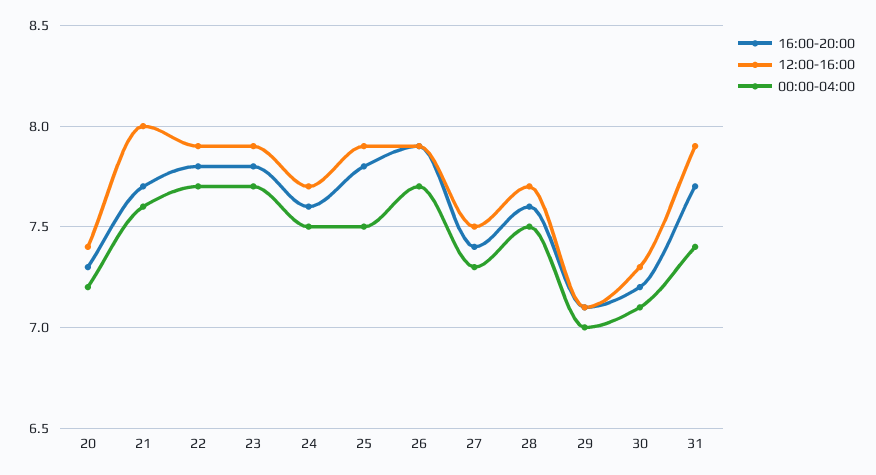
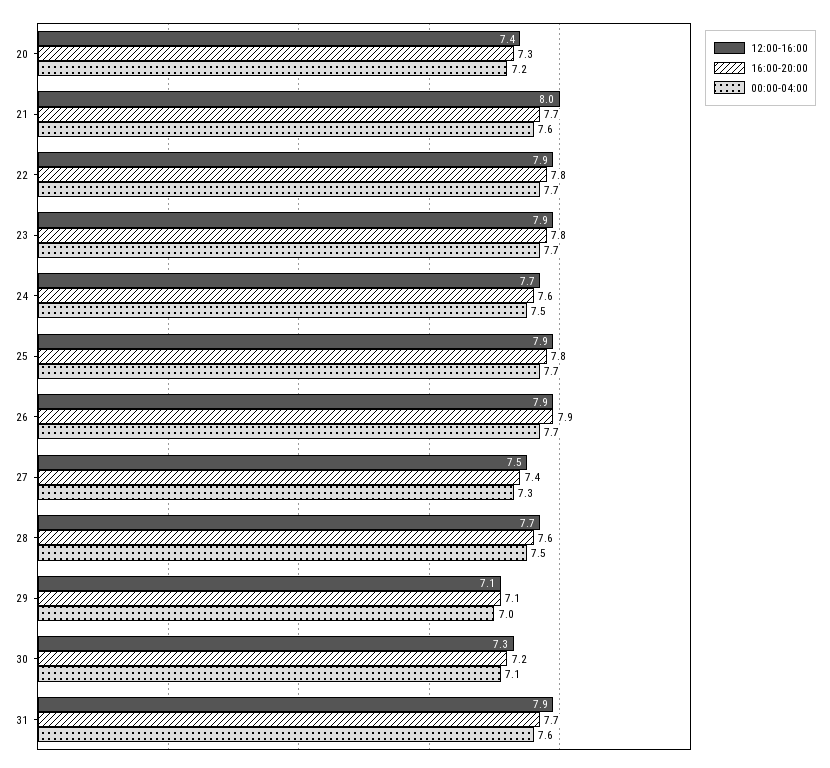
  {
    "16:00-20:00": {
      "20": 7.3,
      "21": 7.7,
      "22": 7.8,
      "23": 7.8,
      "24": 7.6,
      "25": 7.8,
      "26": 7.9,
      "27": 7.4,
      "28": 7.6,
      "29": 7.1,
      "30": 7.2,
      "31": 7.7
    },
    "12:00-16:00": {
      "20": 7.4,
      "21": 8,
      "22": 7.9,
      "23": 7.9,
      "24": 7.7,
      "25": 7.9,
      "26": 7.9,
      "27": 7.5,
      "28": 7.7,
      "29": 7.1,
      "30": 7.3,
      "31": 7.9
    },
    "00:00-04:00": {
      "20": 7.2,
      "21": 7.6,
      "22": 7.7,
      "23": 7.7,
      "24": 7.5,
-     "25": 7.5,
+     "25": 7.7,
      "26": 7.7,
      "27": 7.3,
      "28": 7.5,
      "29": 7,
      "30": 7.1,
-     "31": 7.4
+     "31": 7.6
    }
  }

